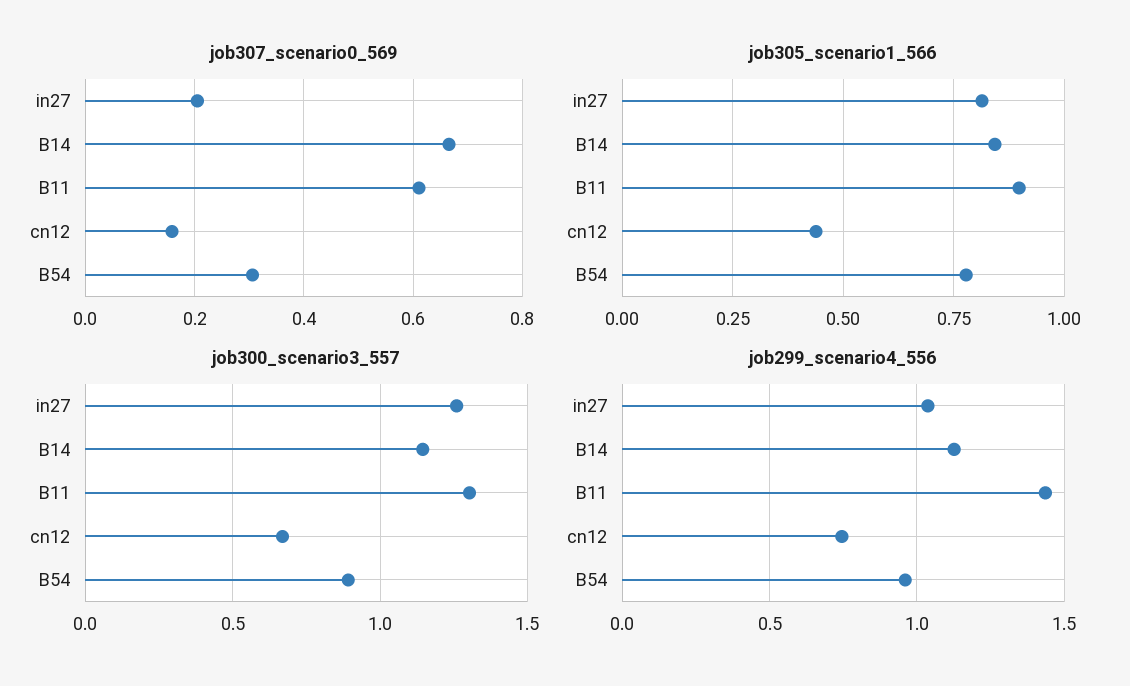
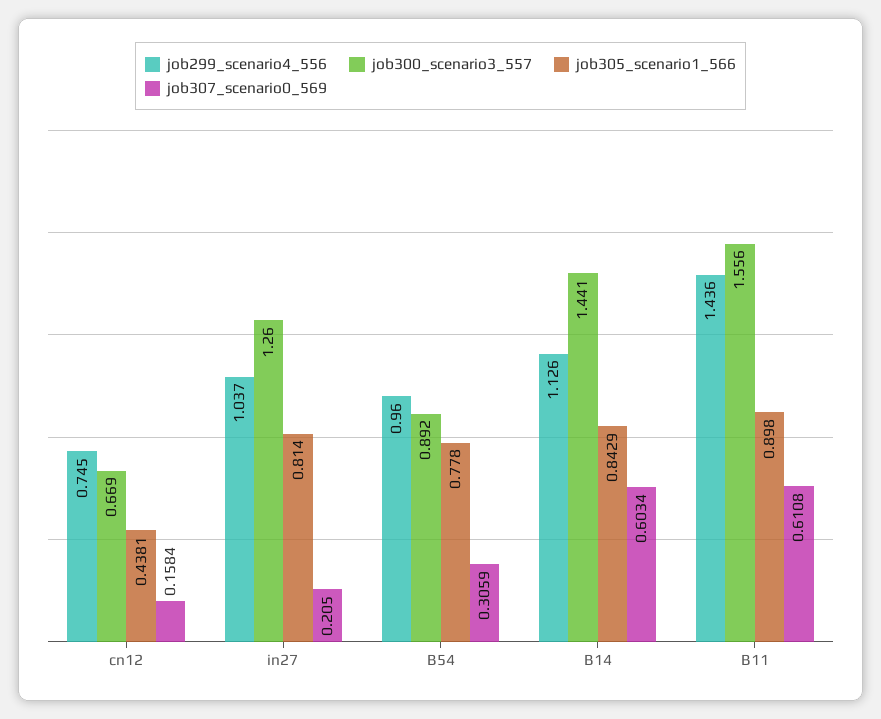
  {
    "job307_scenario0_569": {
      "in27": 0.205,
-     "B14": 0.66,
+     "B14": 0.6034,
      "B11": 0.6108,
      "cn12": 0.1584,
      "B54": 0.3059
    },
    "job305_scenario1_566": {
      "in27": 0.814,
      "B14": 0.8429,
      "B11": 0.898,
      "cn12": 0.4381,
      "B54": 0.778
    },
    "job300_scenario3_557": {
      "in27": 1.26,
-     "B14": 1.15,
+     "B14": 1.441,
-     "B11": 1.3,
+     "B11": 1.556,
      "cn12": 0.669,
      "B54": 0.892
    },
    "job299_scenario4_556": {
      "in27": 1.037,
      "B14": 1.126,
      "B11": 1.436,
      "cn12": 0.745,
      "B54": 0.96
    }
  }

